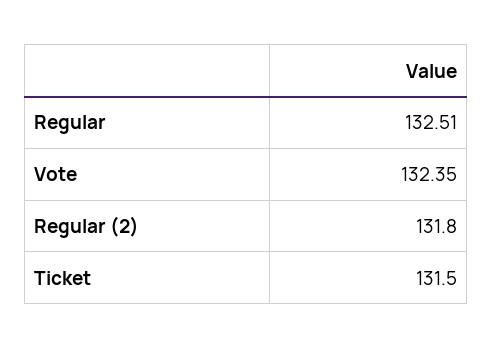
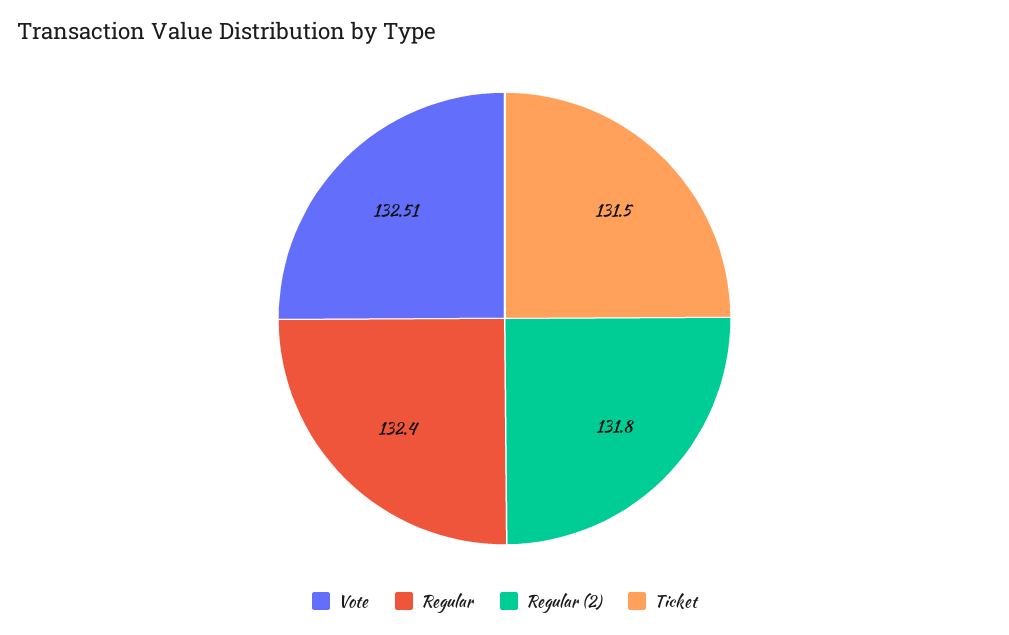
  {
-   "Regular": 132.51,
+   "Regular": 132.4,
-   "Vote": 132.35,
+   "Vote": 132.51,
    "Regular (2)": 131.8,
    "Ticket": 131.5
  }

